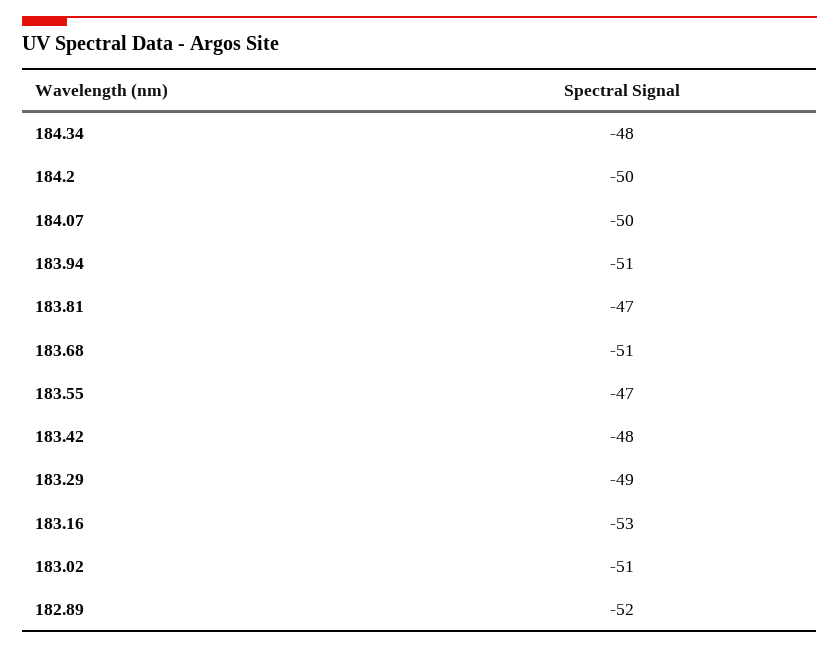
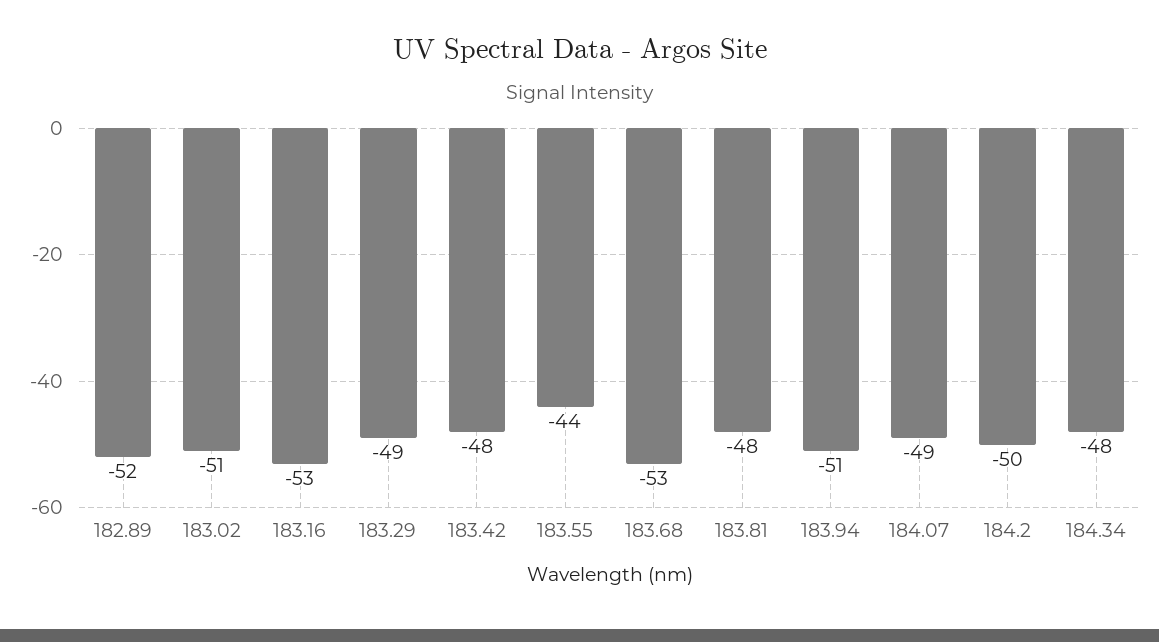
  {
    "184.34": -48,
    "184.2": -50,
-   "184.07": -50,
+   "184.07": -49,
    "183.94": -51,
-   "183.81": -47,
+   "183.81": -48,
-   "183.68": -51,
+   "183.68": -53,
-   "183.55": -47,
+   "183.55": -44,
    "183.42": -48,
    "183.29": -49,
    "183.16": -53,
    "183.02": -51,
    "182.89": -52
  }

